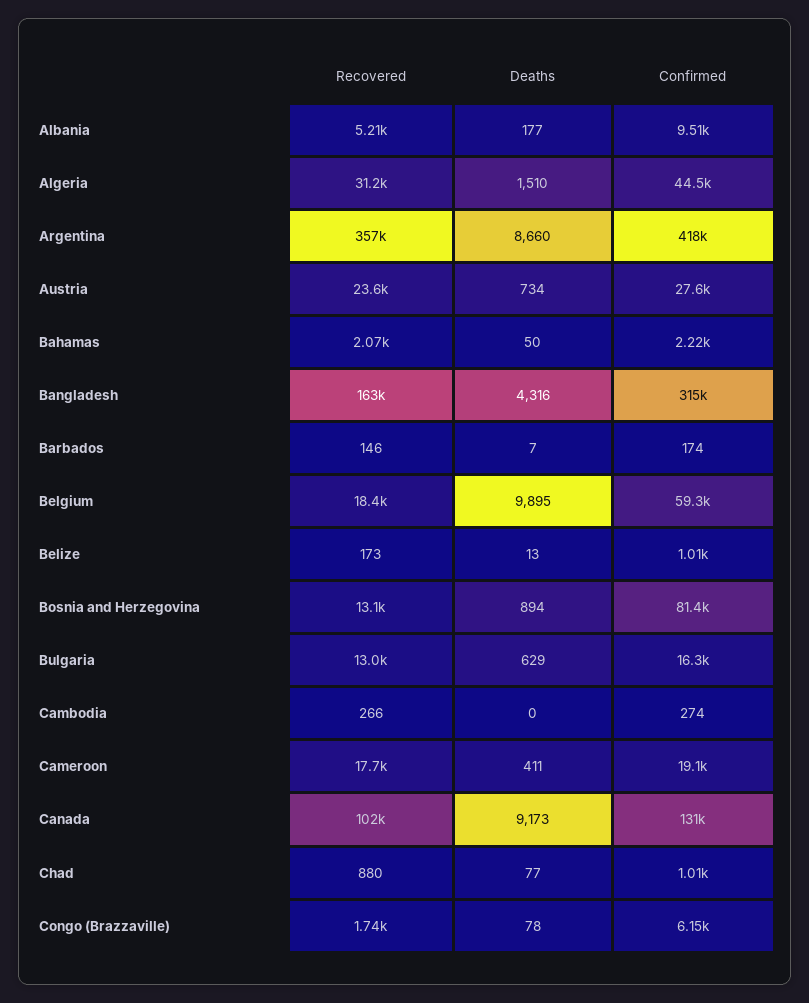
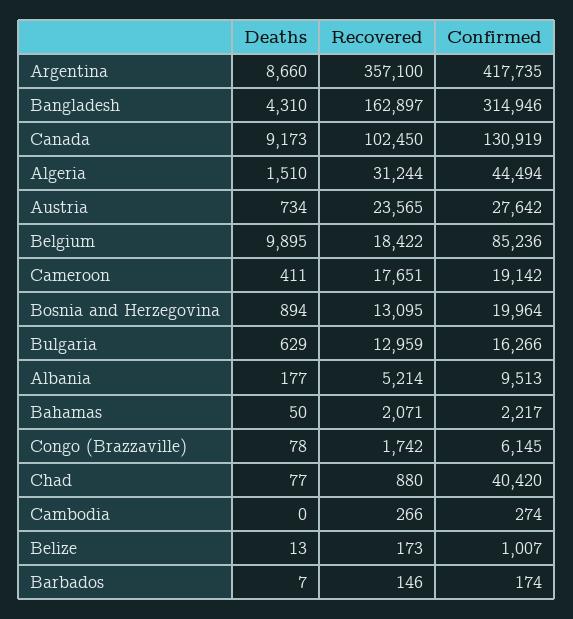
  {
    "Recovered": {
      "Albania": 5214,
      "Algeria": 31244,
      "Argentina": 357100,
      "Austria": 23565,
      "Bahamas": 2071,
      "Bangladesh": 162897,
      "Barbados": 146,
      "Belgium": 18422,
      "Belize": 173,
      "Bosnia and Herzegovina": 13095,
      "Bulgaria": 12959,
      "Cambodia": 266,
      "Cameroon": 17651,
      "Canada": 102450,
      "Chad": 880,
      "Congo (Brazzaville)": 1742
    },
    "Deaths": {
      "Albania": 177,
      "Algeria": 1510,
      "Argentina": 8660,
      "Austria": 734,
      "Bahamas": 50,
-     "Bangladesh": 4316,
+     "Bangladesh": 4310,
      "Barbados": 7,
      "Belgium": 9895,
      "Belize": 13,
      "Bosnia and Herzegovina": 894,
      "Bulgaria": 629,
      "Cambodia": 0,
      "Cameroon": 411,
      "Canada": 9173,
      "Chad": 77,
      "Congo (Brazzaville)": 78
    },
    "Confirmed": {
      "Albania": 9513,
      "Algeria": 44494,
      "Argentina": 417735,
      "Austria": 27642,
      "Bahamas": 2217,
      "Bangladesh": 314946,
      "Barbados": 174,
-     "Belgium": 59300,
+     "Belgium": 85236,
      "Belize": 1007,
-     "Bosnia and Herzegovina": 81400,
+     "Bosnia and Herzegovina": 19964,
      "Bulgaria": 16266,
      "Cambodia": 274,
      "Cameroon": 19142,
      "Canada": 130919,
-     "Chad": 1010,
+     "Chad": 40420,
      "Congo (Brazzaville)": 6145
    }
  }

